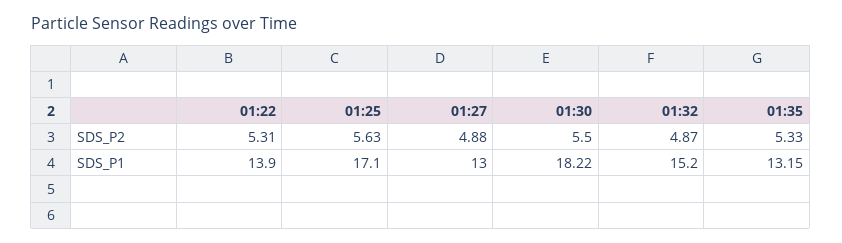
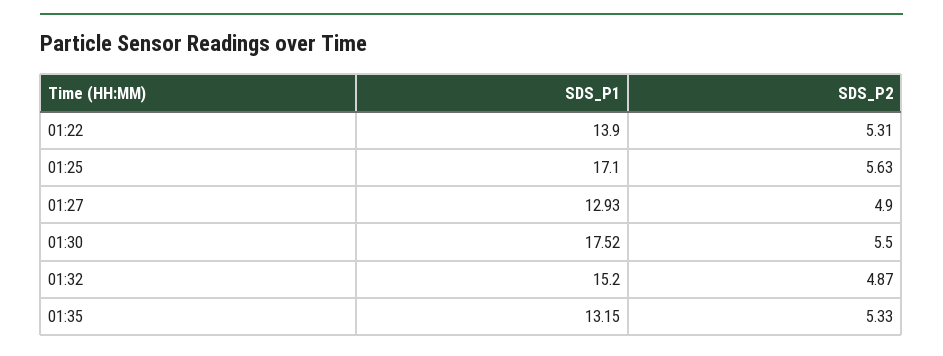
  {
    "01:22": {
      "SDS_P2": 5.31,
      "SDS_P1": 13.9
    },
    "01:25": {
      "SDS_P2": 5.63,
      "SDS_P1": 17.1
    },
    "01:27": {
-     "SDS_P2": 4.88,
+     "SDS_P2": 4.9,
-     "SDS_P1": 13
+     "SDS_P1": 12.93
    },
    "01:30": {
      "SDS_P2": 5.5,
-     "SDS_P1": 18.22
+     "SDS_P1": 17.52
    },
    "01:32": {
      "SDS_P2": 4.87,
      "SDS_P1": 15.2
    },
    "01:35": {
      "SDS_P2": 5.33,
      "SDS_P1": 13.15
    }
  }

